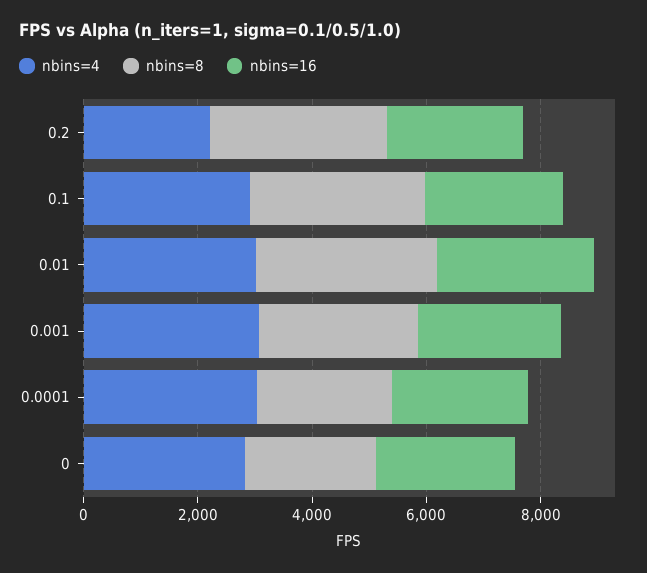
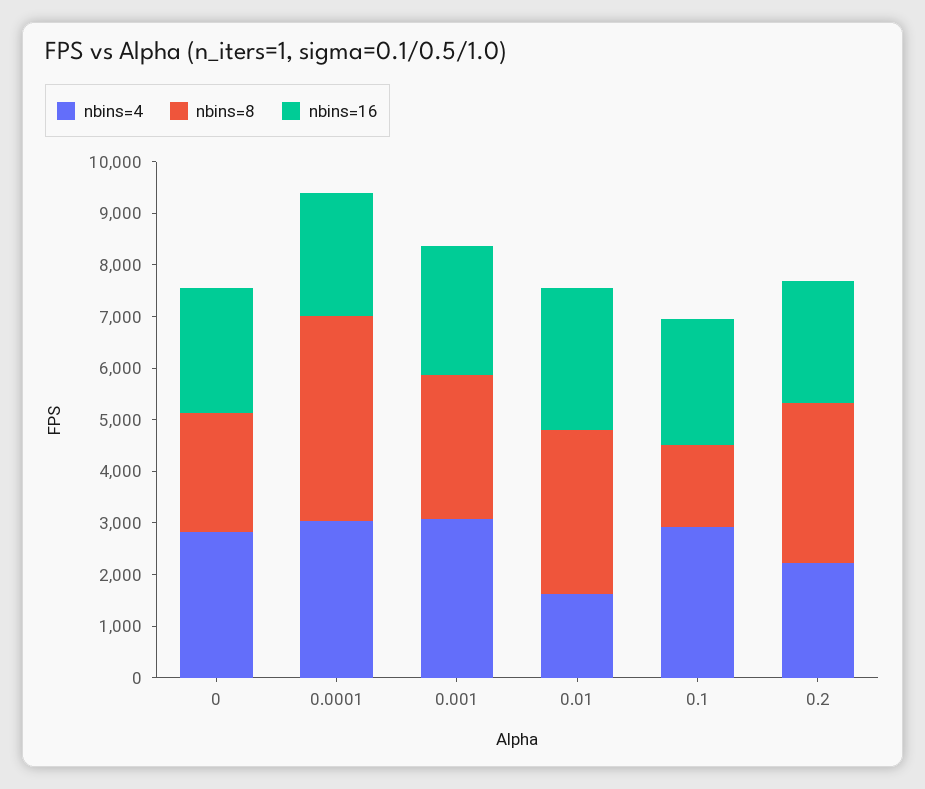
  {
    "nbins=4": {
      "0.2": 2200,
      "0.1": 3000,
-     "0.01": 3000,
+     "0.01": 1600,
      "0.001": 3000,
      "0.0001": 3000,
      "0": 2800
    },
    "nbins=8": {
      "0.2": 3200,
-     "0.1": 3000,
+     "0.1": 1600,
      "0.01": 3200,
      "0.001": 2800,
-     "0.0001": 2500,
+     "0.0001": 4000,
      "0": 2400
    },
    "nbins=16": {
      "0.2": 2400,
      "0.1": 2400,
      "0.01": 2800,
      "0.001": 2400,
      "0.0001": 2400,
      "0": 2400
    }
  }

